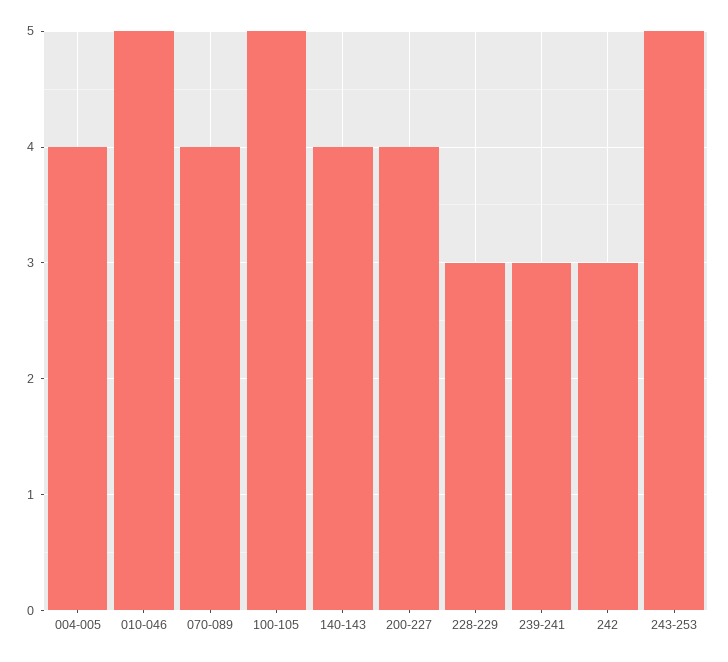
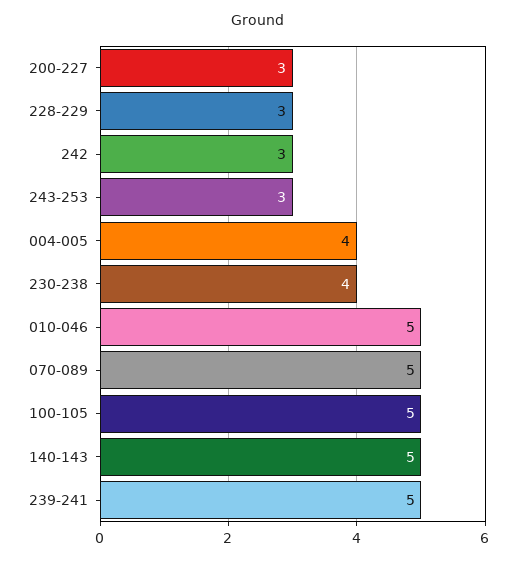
  {
    "004-005": 4,
    "010-046": 5,
-   "070-089": 4,
+   "070-089": 5,
    "100-105": 5,
-   "140-143": 4,
+   "140-143": 5,
-   "200-227": 4,
+   "200-227": 3,
    "228-229": 3,
-   "239-241": 3,
+   "239-241": 5,
    "242": 3,
-   "243-253": 5
+   "243-253": 3,
+   "230-238": 4
  }

